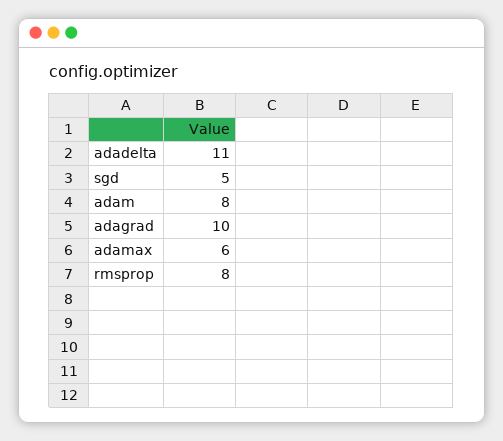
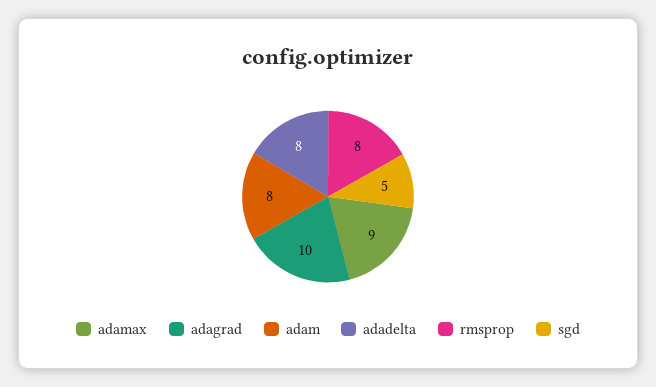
  {
-   "adadelta": 11,
+   "adadelta": 8,
    "sgd": 5,
    "adam": 8,
    "adagrad": 10,
-   "adamax": 6,
+   "adamax": 9,
    "rmsprop": 8
  }

